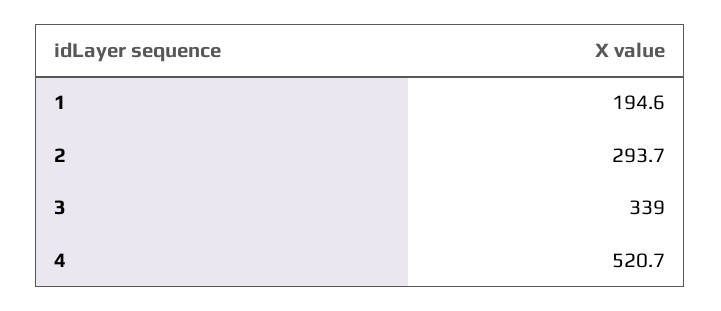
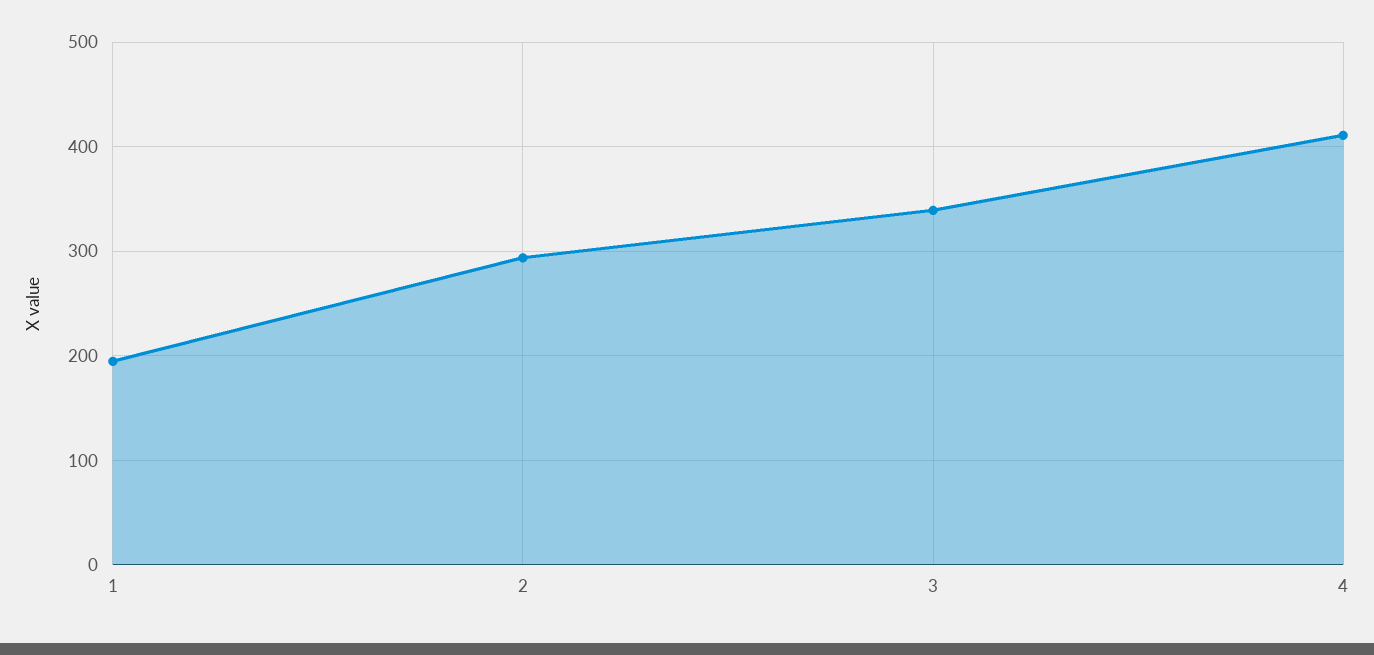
  {
    "1": 194.6,
    "2": 293.7,
    "3": 339,
-   "4": 520.7
+   "4": 410
  }

